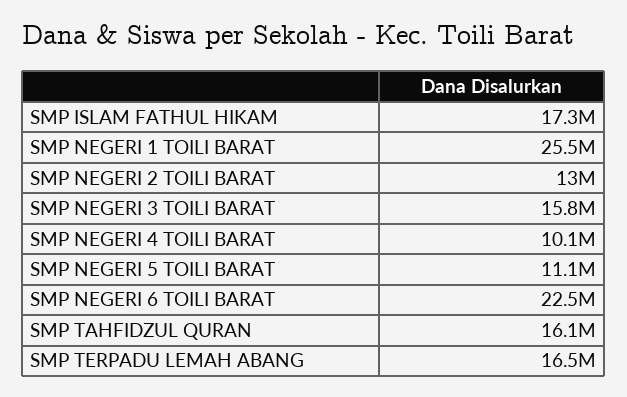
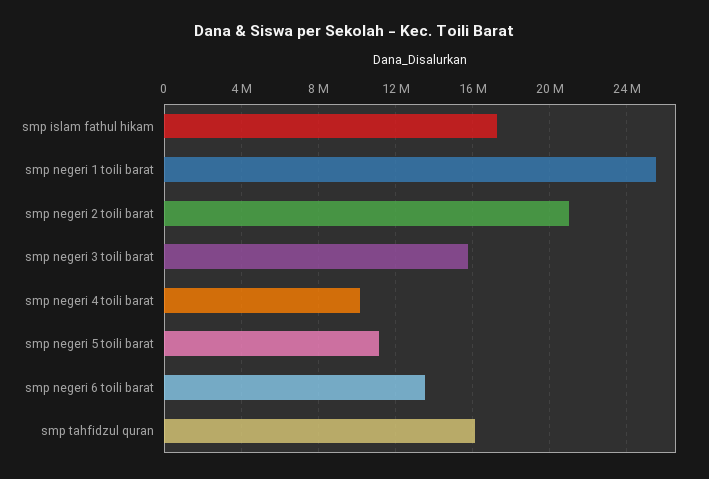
  {
    "SMP ISLAM FATHUL HIKAM": 17300000,
    "SMP NEGERI 1 TOILI BARAT": 25500000,
-   "SMP NEGERI 2 TOILI BARAT": 13000000,
+   "SMP NEGERI 2 TOILI BARAT": 21000000,
    "SMP NEGERI 3 TOILI BARAT": 15800000,
    "SMP NEGERI 4 TOILI BARAT": 10100000,
    "SMP NEGERI 5 TOILI BARAT": 11100000,
-   "SMP NEGERI 6 TOILI BARAT": 22500000,
+   "SMP NEGERI 6 TOILI BARAT": 13500000,
-   "SMP TAHFIDZUL QURAN": 16100000,
+   "SMP TAHFIDZUL QURAN": 16100000
-   "SMP TERPADU LEMAH ABANG": 16500000
  }

